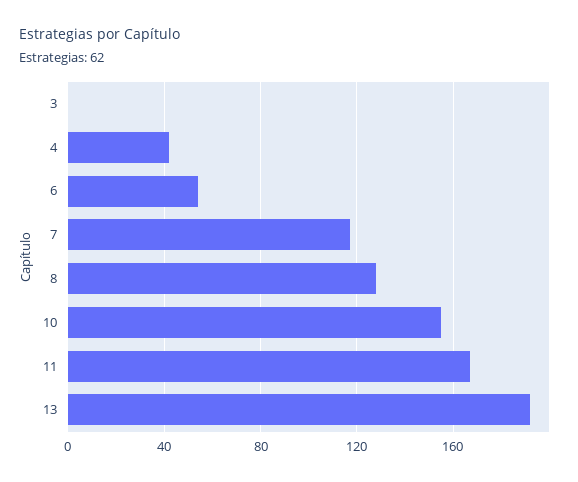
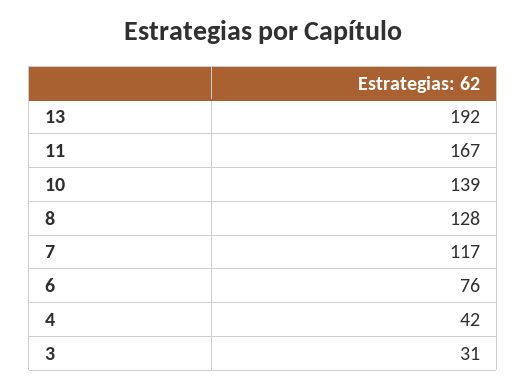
  {
-   "3": 0,
+   "3": 31,
    "4": 42,
-   "6": 55,
+   "6": 76,
    "7": 117,
    "8": 128,
-   "10": 155,
+   "10": 139,
    "11": 167,
    "13": 192
  }

